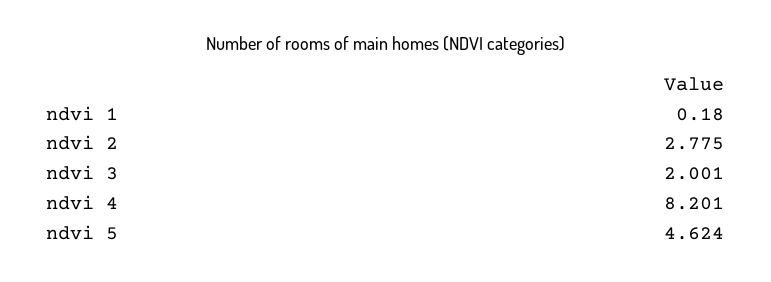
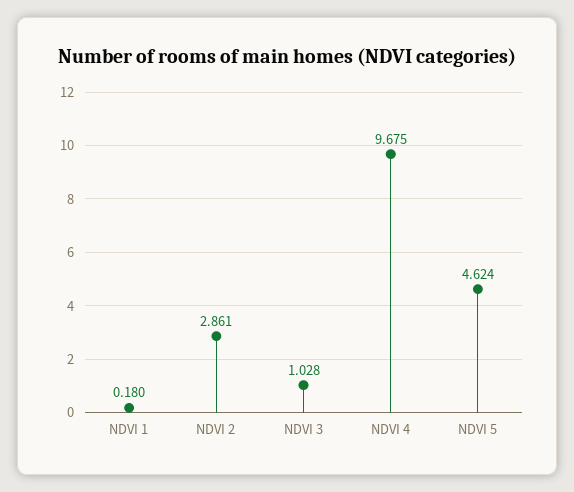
  {
    "ndvi 1": 0.18,
-   "ndvi 2": 2.775,
+   "ndvi 2": 2.861,
-   "ndvi 3": 2.001,
+   "ndvi 3": 1.028,
-   "ndvi 4": 8.201,
+   "ndvi 4": 9.675,
    "ndvi 5": 4.624
  }

